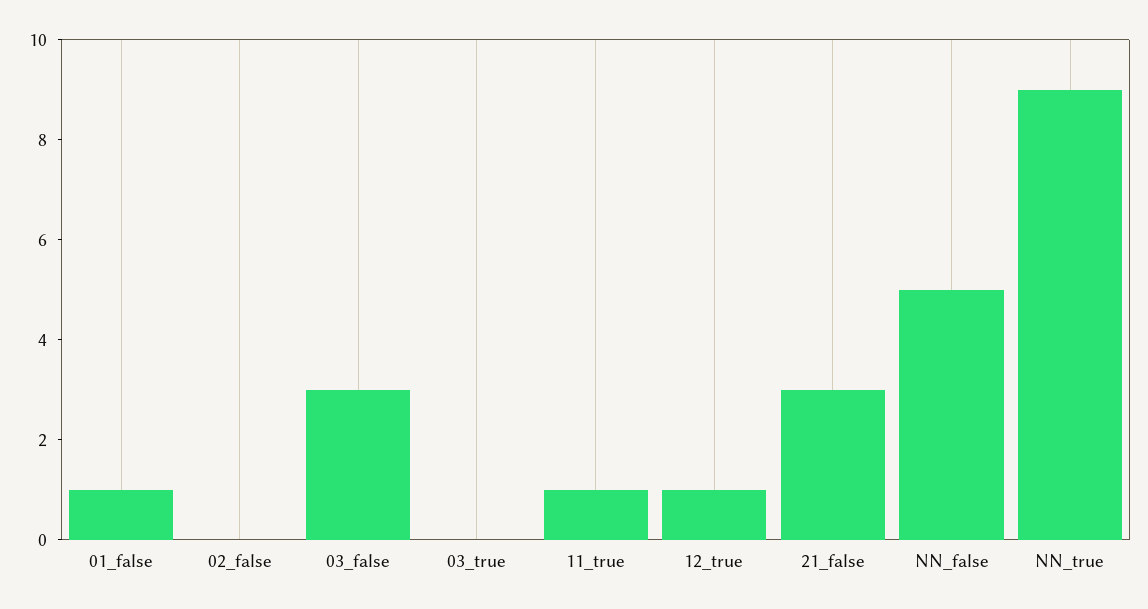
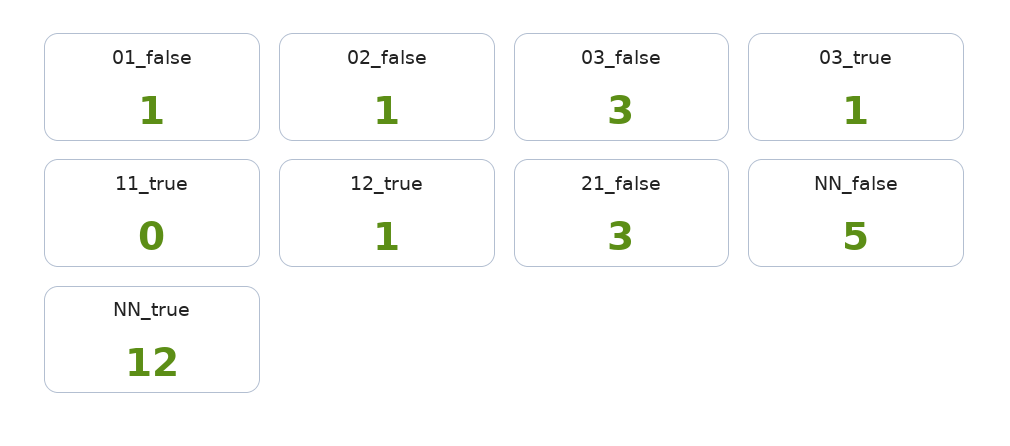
  {
    "01_false": 1,
-   "02_false": 0,
+   "02_false": 1,
    "03_false": 3,
-   "03_true": 0,
+   "03_true": 1,
-   "11_true": 1,
+   "11_true": 0,
    "12_true": 1,
    "21_false": 3,
    "NN_false": 5,
-   "NN_true": 9
+   "NN_true": 12
  }

